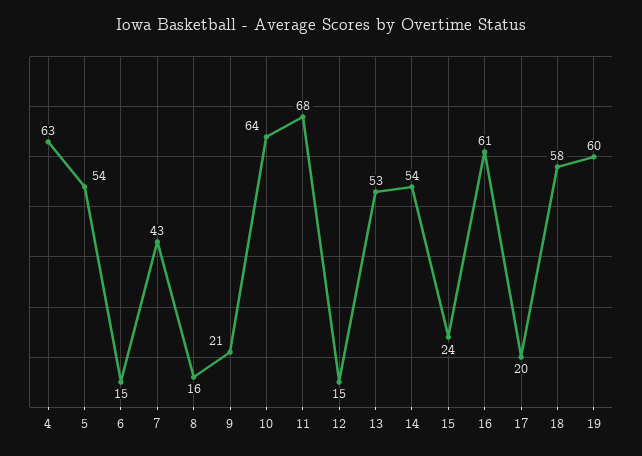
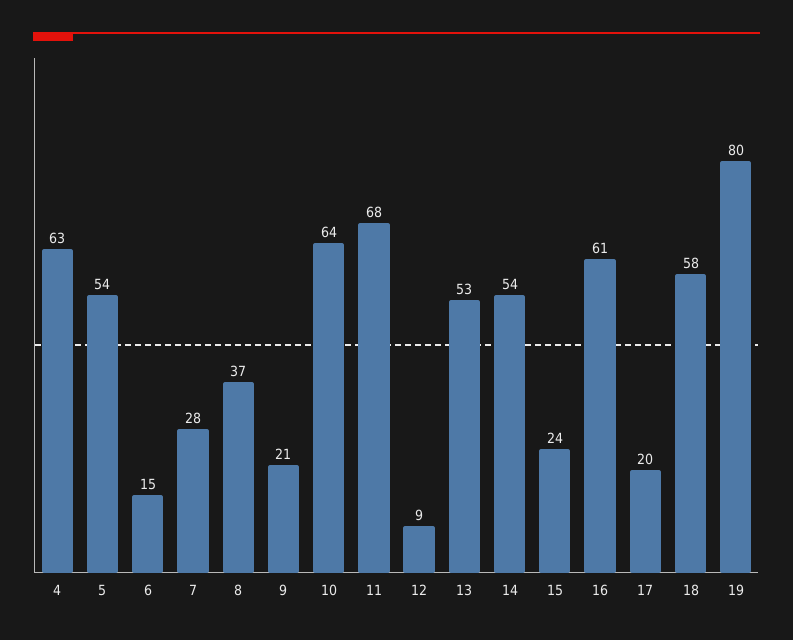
  {
    "4": 63,
    "5": 54,
    "6": 15,
-   "7": 43,
+   "7": 28,
-   "8": 16,
+   "8": 37,
    "9": 21,
    "10": 64,
    "11": 68,
-   "12": 15,
+   "12": 9,
    "13": 53,
    "14": 54,
    "15": 24,
    "16": 61,
    "17": 20,
    "18": 58,
-   "19": 60
+   "19": 80
  }

